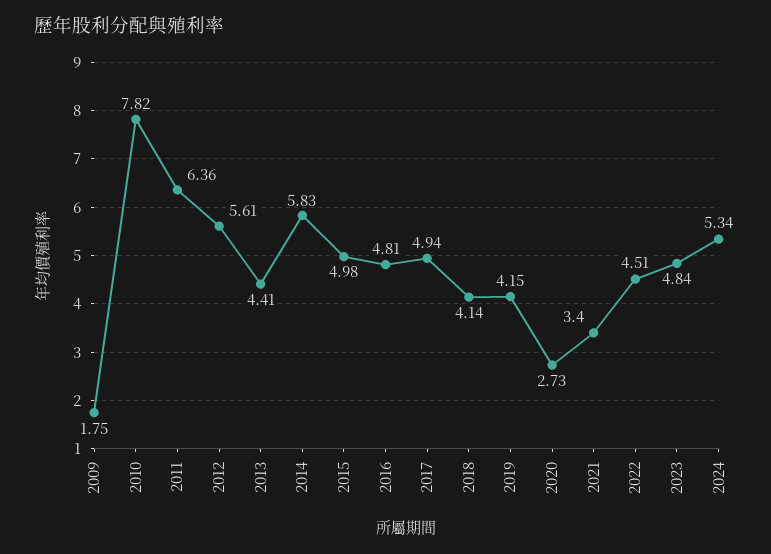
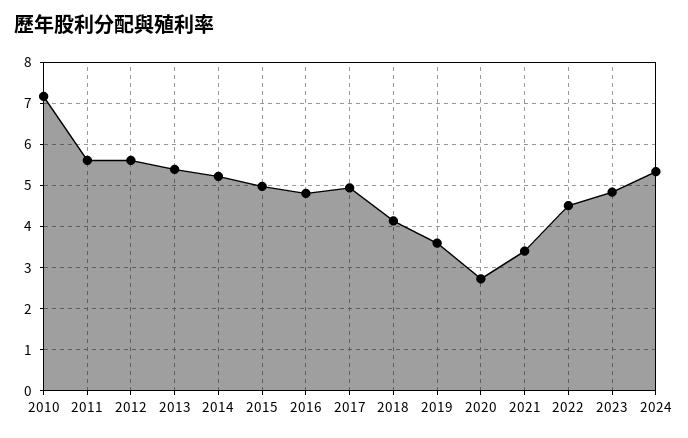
  {
-   "2009": 1.75,
-   "2010": 7.82,
+   "2010": 7.2,
-   "2011": 6.36,
+   "2011": 5.6,
    "2012": 5.61,
-   "2013": 4.41,
+   "2013": 5.4,
-   "2014": 5.83,
+   "2014": 5.2,
    "2015": 4.98,
    "2016": 4.81,
    "2017": 4.94,
    "2018": 4.14,
-   "2019": 4.15,
+   "2019": 3.6,
    "2020": 2.73,
    "2021": 3.4,
    "2022": 4.51,
    "2023": 4.84,
    "2024": 5.34
  }

